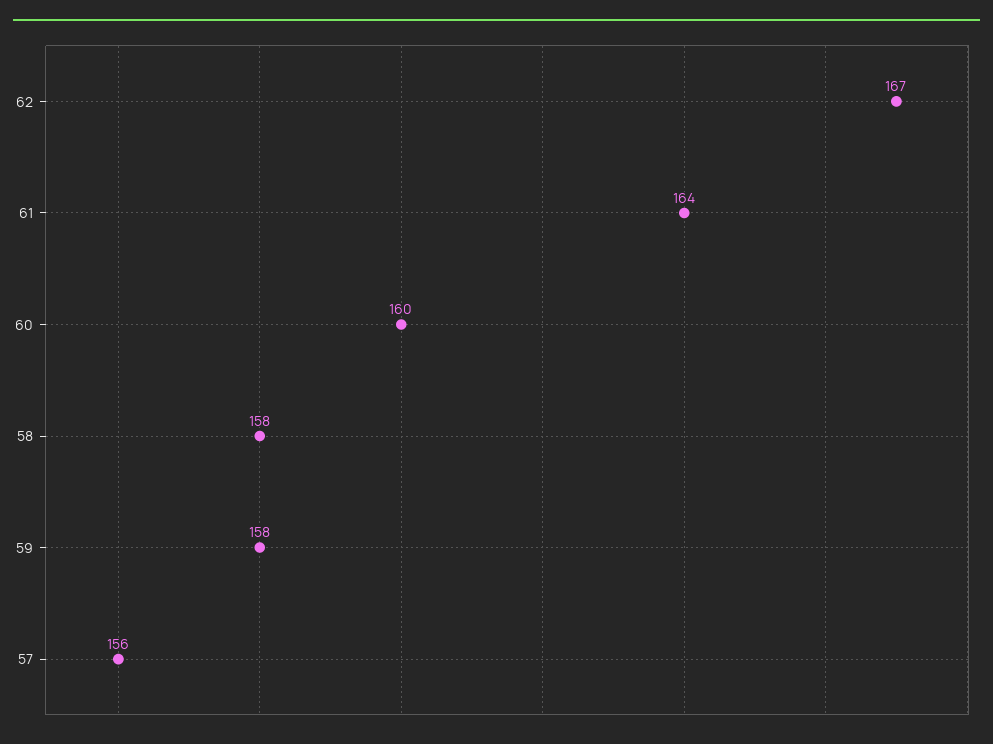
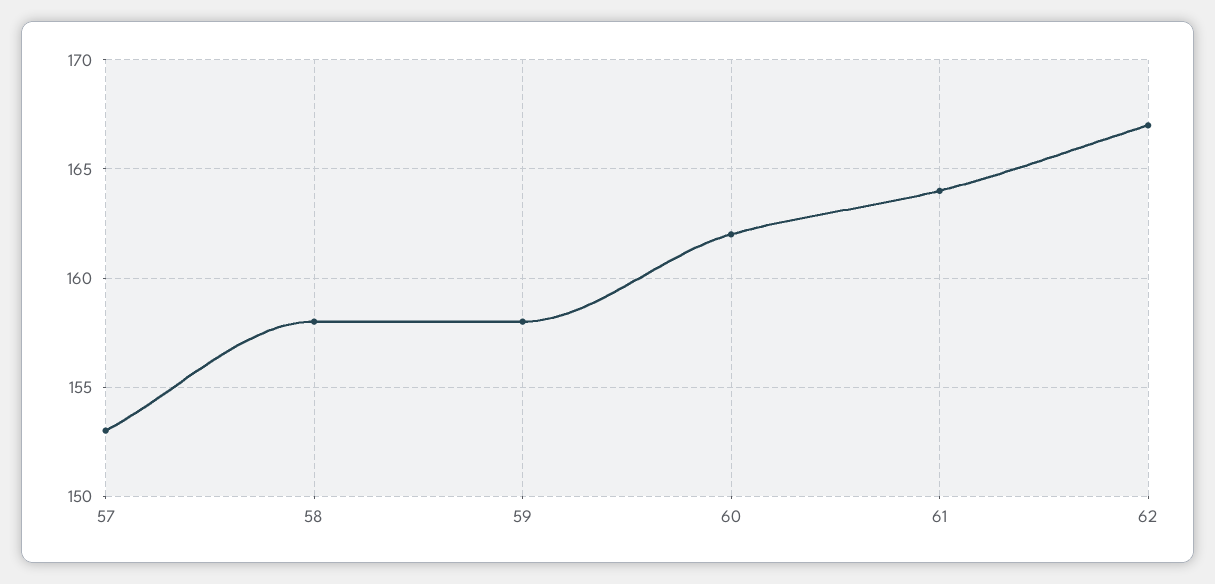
  {
    "62": 167,
    "61": 164,
-   "60": 160,
+   "60": 162,
    "58": 158,
    "59": 158,
-   "57": 156
+   "57": 153
  }

